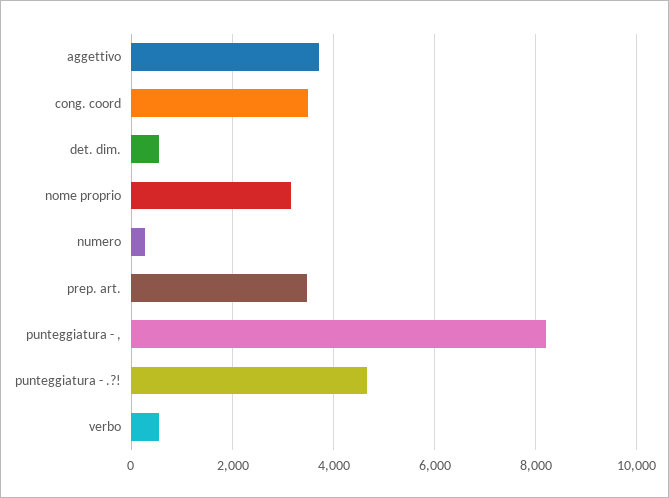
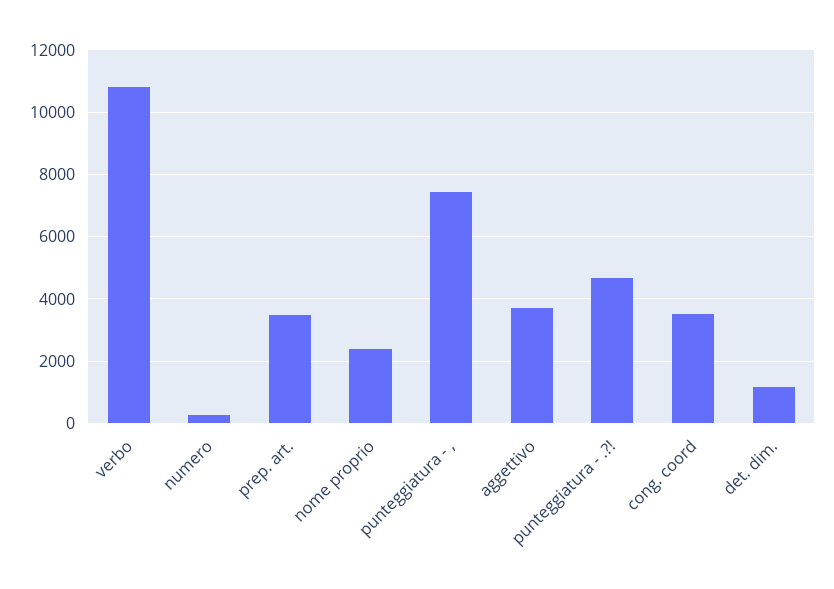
  {
    "aggettivo": 3800,
    "cong. coord": 3600,
-   "det. dim.": 600,
+   "det. dim.": 1200,
-   "nome proprio": 3200,
+   "nome proprio": 2400,
    "numero": 200,
    "prep. art.": 3400,
-   "punteggiatura - ,": 8200,
+   "punteggiatura - ,": 7400,
    "punteggiatura - .?!": 4600,
-   "verbo": 600
+   "verbo": 10800
  }

